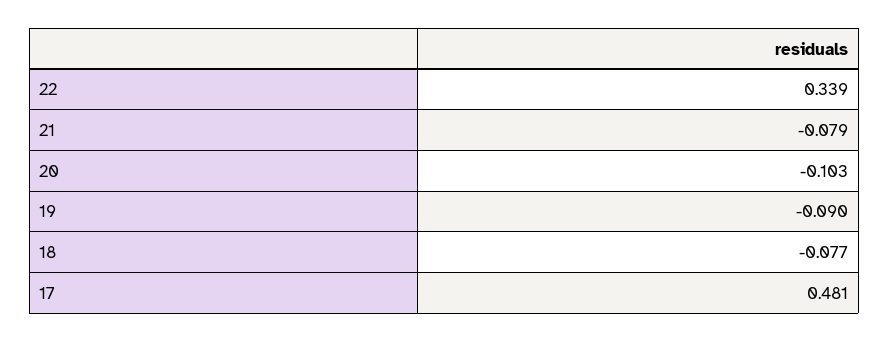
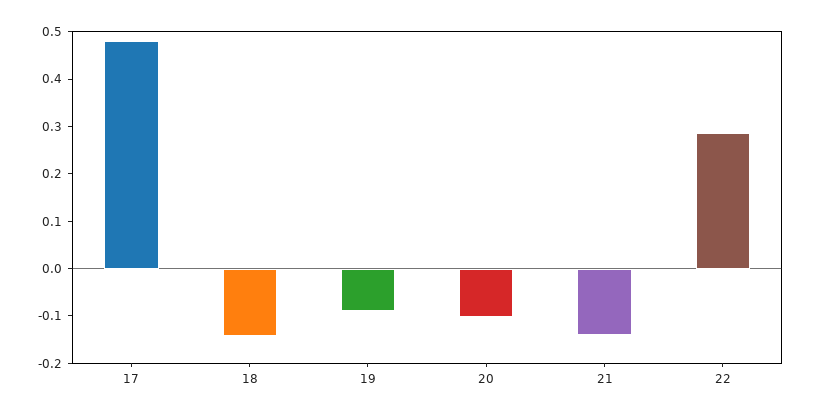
  {
-   "22": 0.339,
+   "22": 0.28,
-   "21": -0.079,
+   "21": -0.14,
    "20": -0.103,
    "19": -0.09,
-   "18": -0.077,
+   "18": -0.14,
    "17": 0.481
  }

